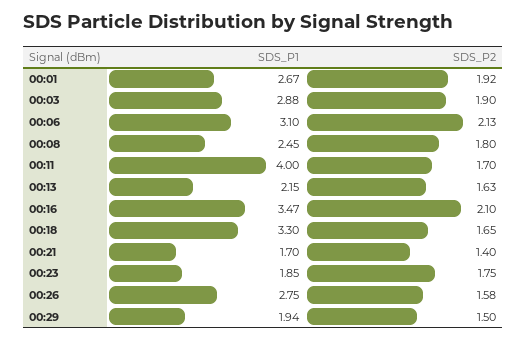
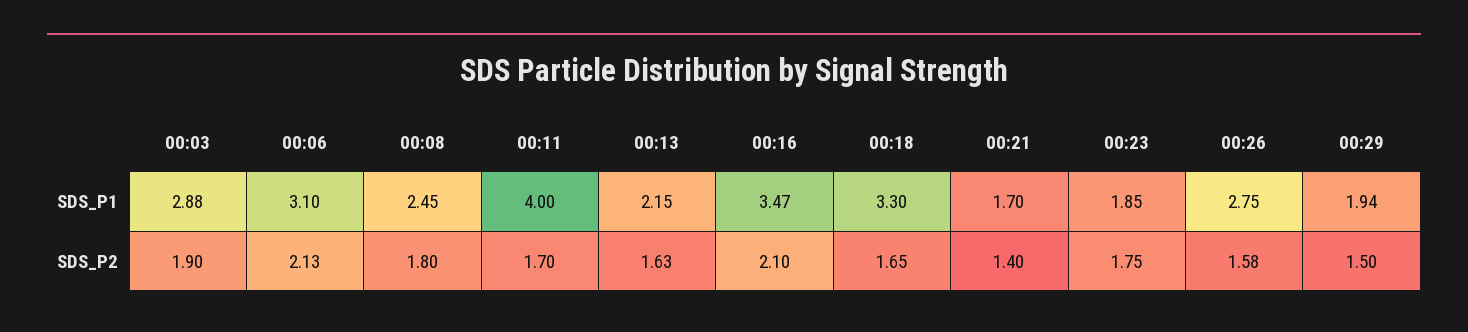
  {
    "SDS_P1": {
-     "00:01": 2.67,
      "00:03": 2.88,
      "00:06": 3.1,
      "00:08": 2.45,
      "00:11": 4,
      "00:13": 2.15,
      "00:16": 3.47,
      "00:18": 3.3,
      "00:21": 1.7,
      "00:23": 1.85,
      "00:26": 2.75,
      "00:29": 1.94
    },
    "SDS_P2": {
-     "00:01": 1.92,
      "00:03": 1.9,
      "00:06": 2.13,
      "00:08": 1.8,
      "00:11": 1.7,
      "00:13": 1.63,
      "00:16": 2.1,
      "00:18": 1.65,
      "00:21": 1.4,
      "00:23": 1.75,
      "00:26": 1.58,
      "00:29": 1.5
    }
  }

